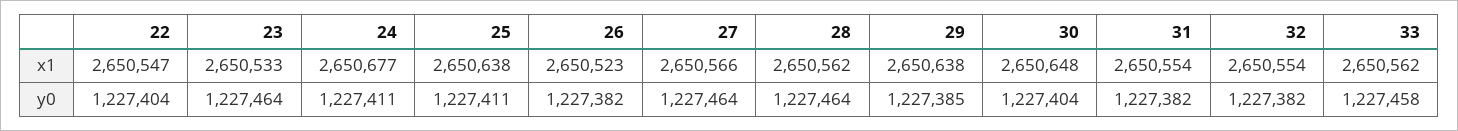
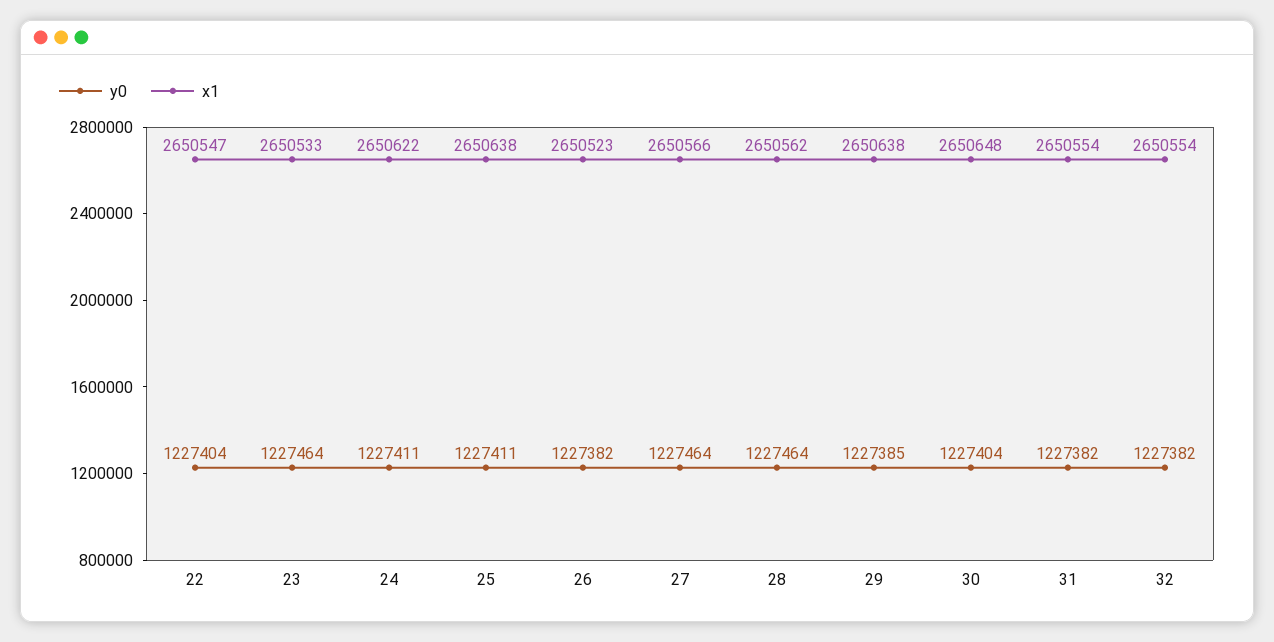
  {
    "x1": {
      "22": 2650547,
      "23": 2650533,
-     "24": 2650677,
+     "24": 2650622,
      "25": 2650638,
      "26": 2650523,
      "27": 2650566,
      "28": 2650562,
      "29": 2650638,
      "30": 2650648,
      "31": 2650554,
-     "32": 2650554,
+     "32": 2650554
-     "33": 2650562
    },
    "y0": {
      "22": 1227404,
      "23": 1227464,
      "24": 1227411,
      "25": 1227411,
      "26": 1227382,
      "27": 1227464,
      "28": 1227464,
      "29": 1227385,
      "30": 1227404,
      "31": 1227382,
-     "32": 1227382,
+     "32": 1227382
-     "33": 1227458
    }
  }

